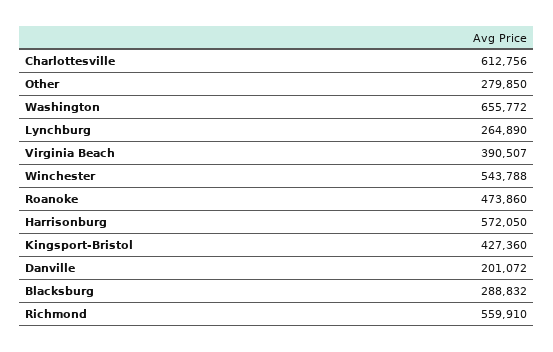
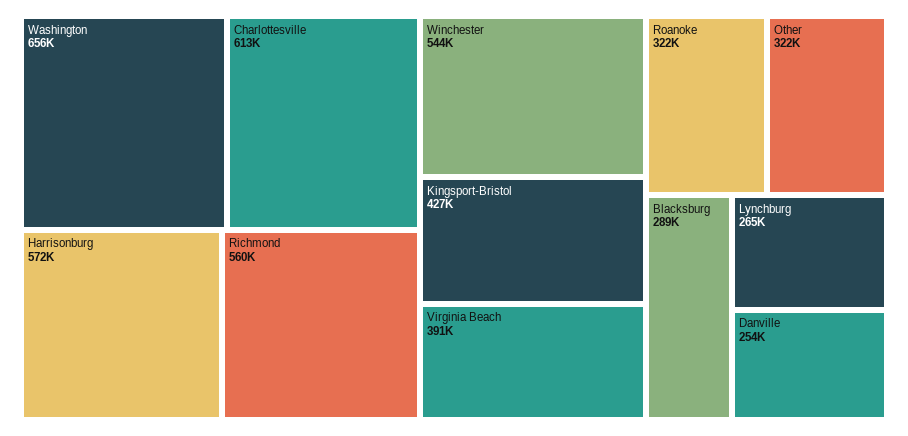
  {
    "Charlottesville": 612756,
-   "Other": 279850,
+   "Other": 322000,
    "Washington": 655772,
    "Lynchburg": 264890,
    "Virginia Beach": 390507,
    "Winchester": 543788,
-   "Roanoke": 473860,
+   "Roanoke": 322000,
    "Harrisonburg": 572050,
    "Kingsport-Bristol": 427360,
-   "Danville": 201072,
+   "Danville": 254000,
    "Blacksburg": 288832,
    "Richmond": 559910
  }

